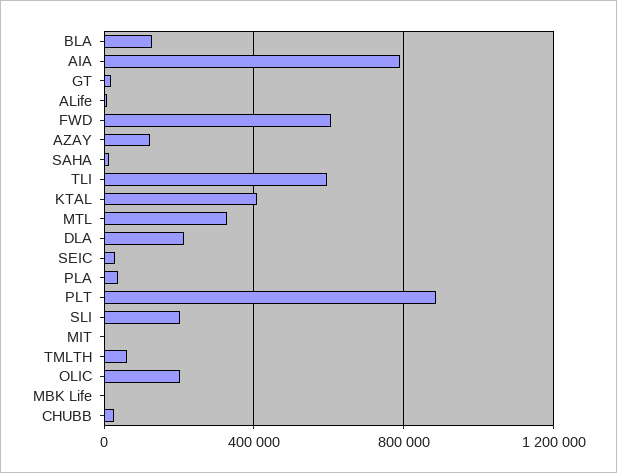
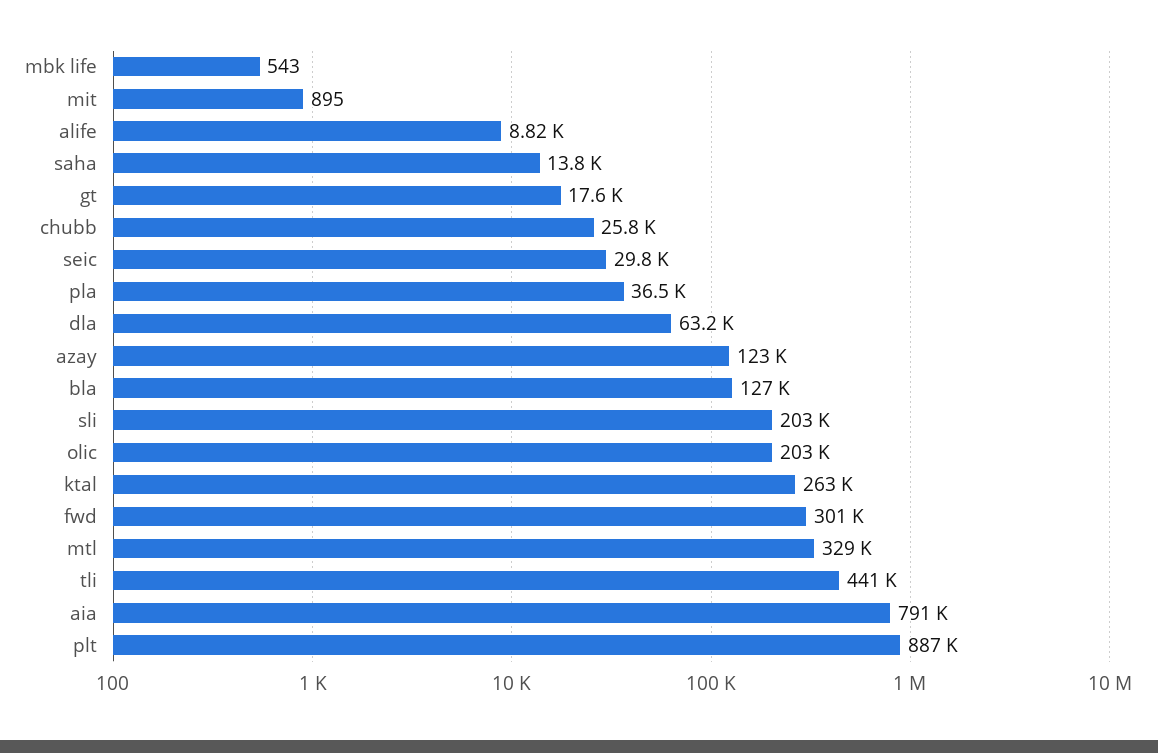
  {
    "BLA": 127000,
    "AIA": 791000,
    "GT": 17600,
    "ALife": 8820,
-   "FWD": 600000,
+   "FWD": 301000,
    "AZAY": 123000,
    "SAHA": 13800,
-   "TLI": 600000,
+   "TLI": 441000,
-   "KTAL": 400000,
+   "KTAL": 263000,
    "MTL": 329000,
-   "DLA": 200000,
+   "DLA": 63200,
    "SEIC": 29800,
    "PLA": 36500,
    "PLT": 887000,
    "SLI": 203000,
    "MIT": 895,
-   "TMLTH": 50000,
    "OLIC": 203000,
    "MBK Life": 543,
    "CHUBB": 25800
  }

